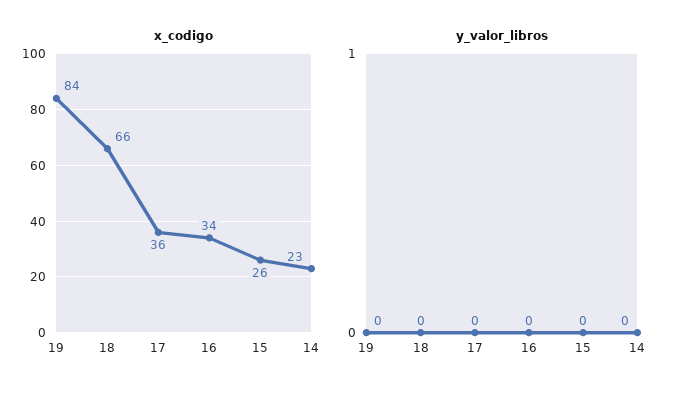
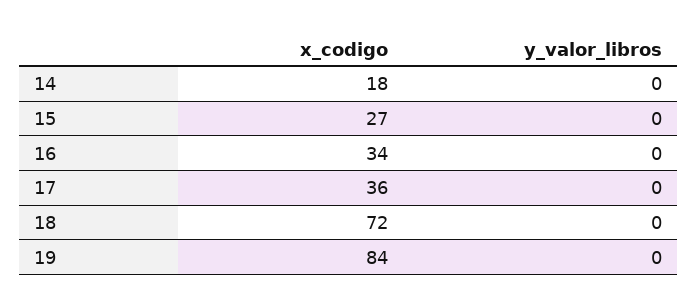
  {
    "x_codigo": {
      "19": 84,
-     "18": 66,
+     "18": 72,
      "17": 36,
      "16": 34,
-     "15": 26,
+     "15": 27,
-     "14": 23
+     "14": 18
    },
    "y_valor_libros": {
      "19": 0,
      "18": 0,
      "17": 0,
      "16": 0,
      "15": 0,
      "14": 0
    }
  }

